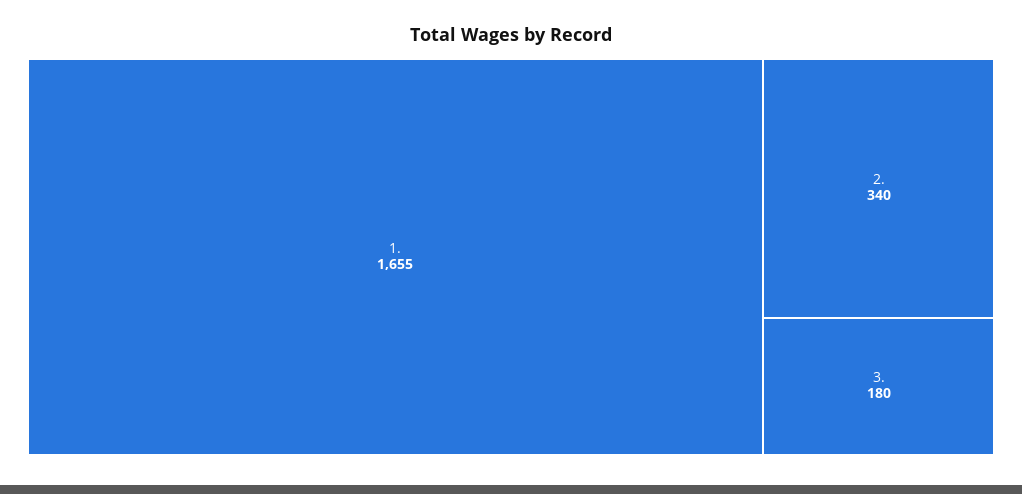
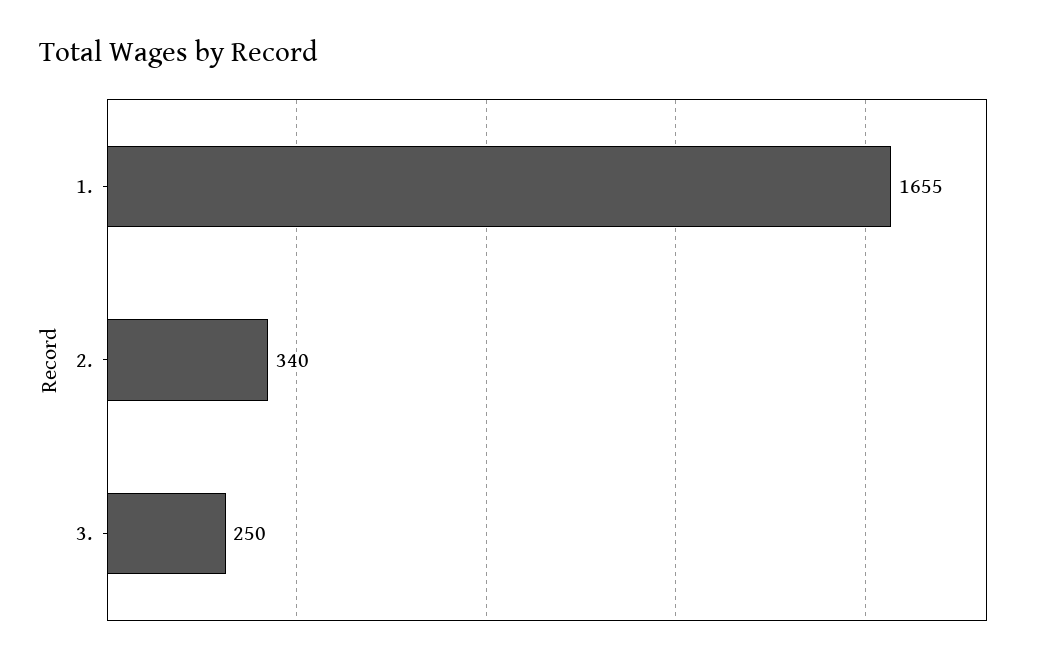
  {
    "1.": 1655,
    "2.": 340,
-   "3.": 180
+   "3.": 250
  }

